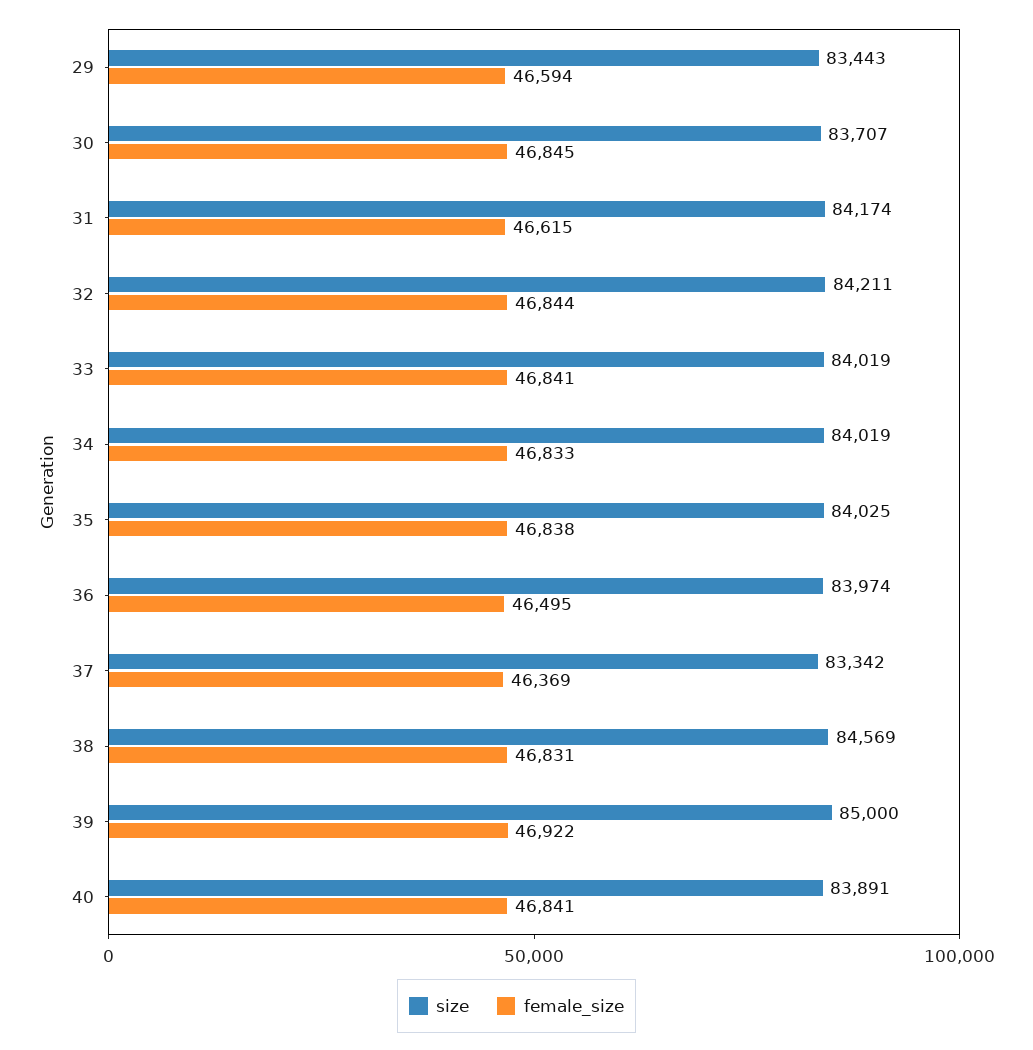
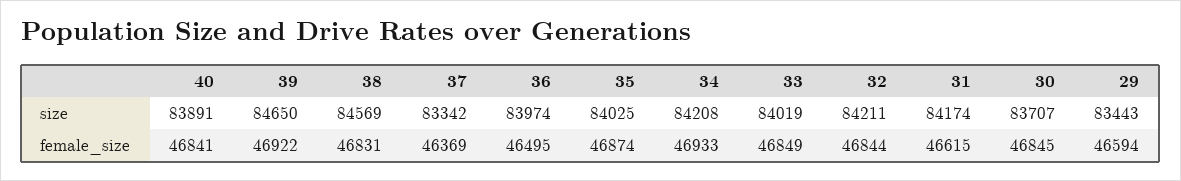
  {
    "size": {
      "29": 83443,
      "30": 83707,
      "31": 84174,
      "32": 84211,
      "33": 84019,
-     "34": 84019,
+     "34": 84208,
      "35": 84025,
      "36": 83974,
      "37": 83342,
      "38": 84569,
-     "39": 85000,
+     "39": 84650,
      "40": 83891
    },
    "female_size": {
      "29": 46594,
      "30": 46845,
      "31": 46615,
      "32": 46844,
-     "33": 46841,
+     "33": 46849,
-     "34": 46833,
+     "34": 46933,
-     "35": 46838,
+     "35": 46874,
      "36": 46495,
      "37": 46369,
      "38": 46831,
      "39": 46922,
      "40": 46841
    }
  }

